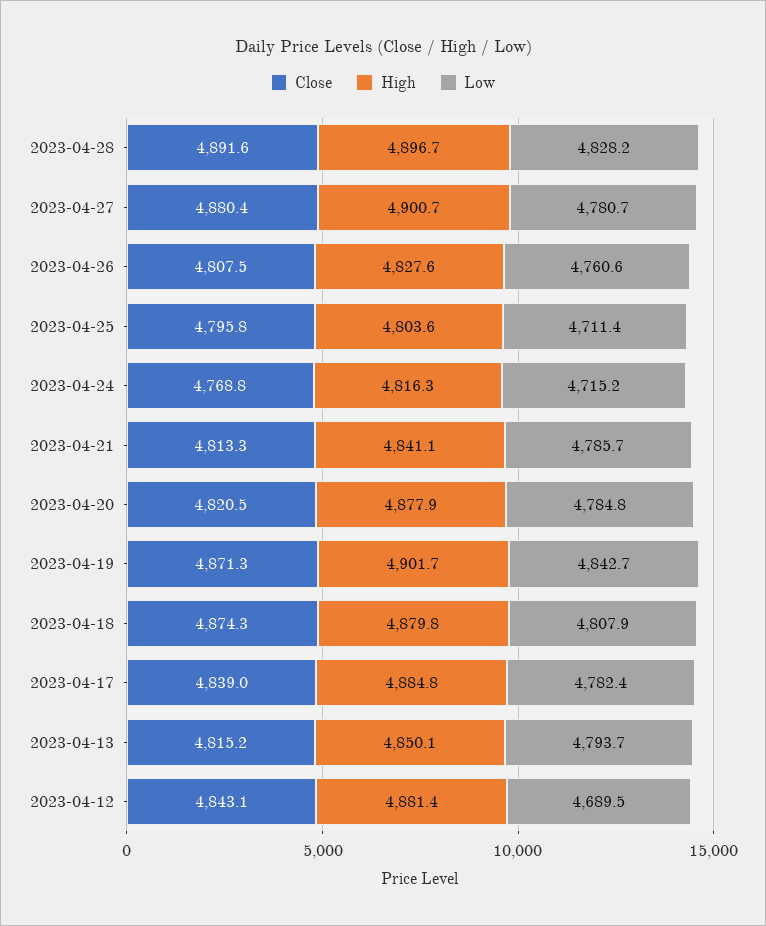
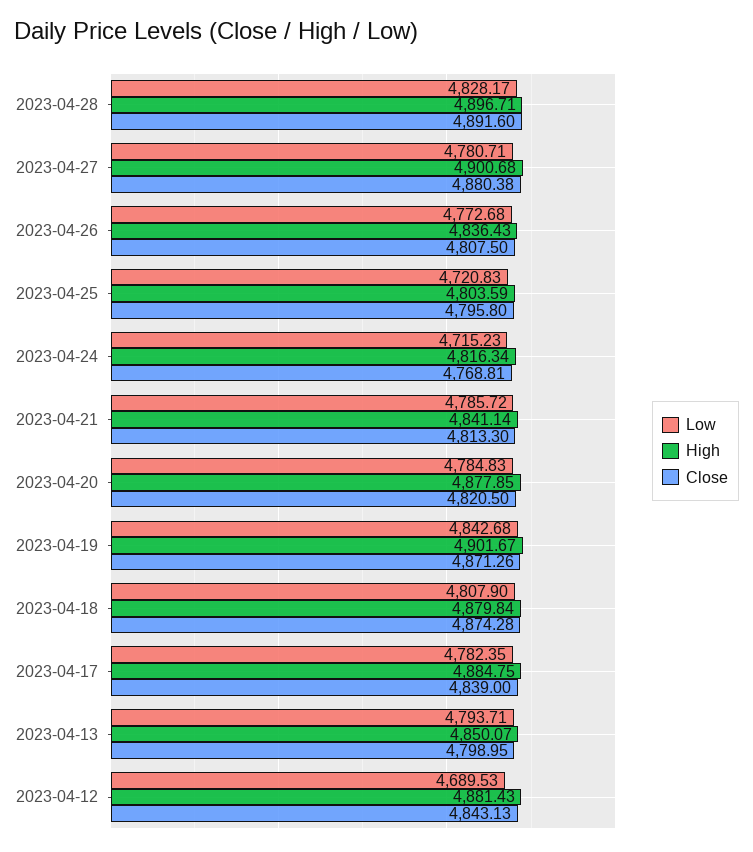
  {
    "Close": {
      "2023-04-28": 4891.6,
      "2023-04-27": 4880.38,
      "2023-04-26": 4807.5,
      "2023-04-25": 4795.8,
      "2023-04-24": 4768.81,
      "2023-04-21": 4813.3,
      "2023-04-20": 4820.5,
      "2023-04-19": 4871.26,
      "2023-04-18": 4874.28,
      "2023-04-17": 4839,
-     "2023-04-13": 4815.2,
+     "2023-04-13": 4798.95,
      "2023-04-12": 4843.13
    },
    "High": {
      "2023-04-28": 4896.71,
      "2023-04-27": 4900.68,
-     "2023-04-26": 4827.6,
+     "2023-04-26": 4836.43,
      "2023-04-25": 4803.59,
      "2023-04-24": 4816.34,
      "2023-04-21": 4841.14,
      "2023-04-20": 4877.85,
      "2023-04-19": 4901.67,
      "2023-04-18": 4879.84,
      "2023-04-17": 4884.75,
      "2023-04-13": 4850.07,
      "2023-04-12": 4881.43
    },
    "Low": {
      "2023-04-28": 4828.17,
      "2023-04-27": 4780.71,
-     "2023-04-26": 4760.6,
+     "2023-04-26": 4772.68,
-     "2023-04-25": 4711.4,
+     "2023-04-25": 4720.83,
      "2023-04-24": 4715.23,
      "2023-04-21": 4785.72,
      "2023-04-20": 4784.83,
      "2023-04-19": 4842.68,
      "2023-04-18": 4807.9,
      "2023-04-17": 4782.35,
      "2023-04-13": 4793.71,
      "2023-04-12": 4689.53
    }
  }

